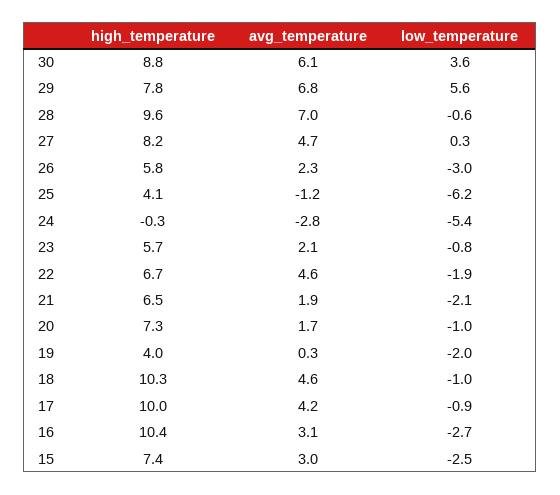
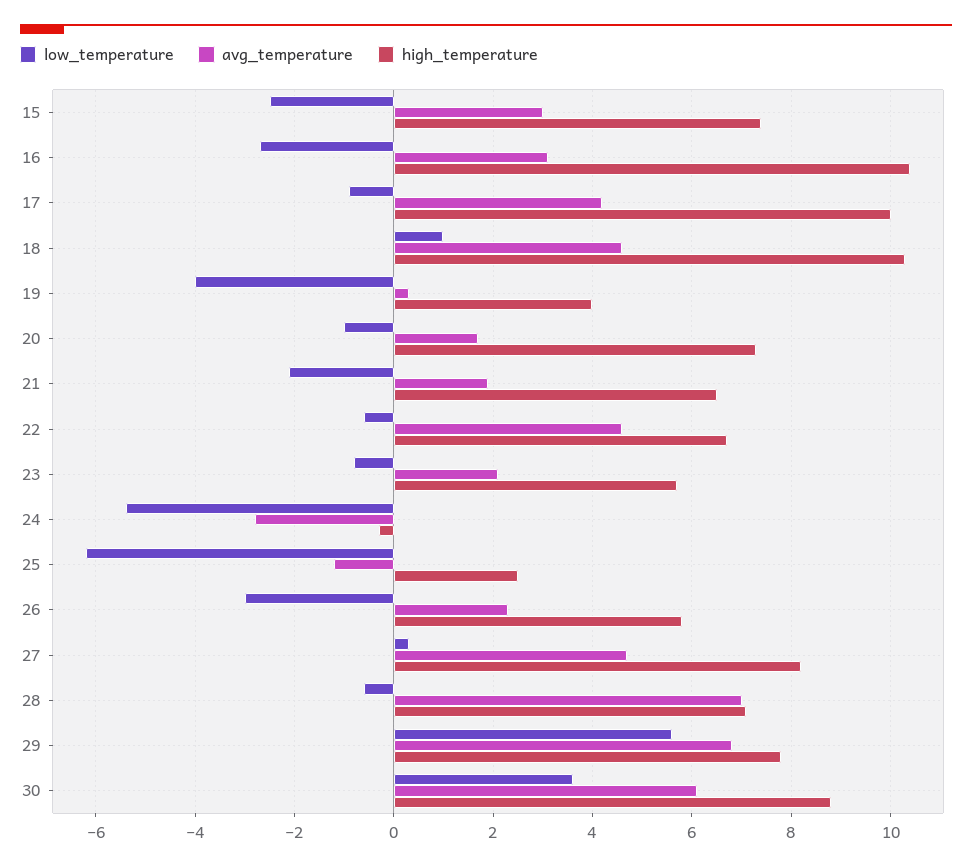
  {
    "high_temperature": {
      "30": 8.8,
      "29": 7.8,
-     "28": 9.6,
+     "28": 7,
      "27": 8.2,
      "26": 5.8,
-     "25": 4.1,
+     "25": 2.5,
      "24": -0.3,
      "23": 5.7,
      "22": 6.7,
      "21": 6.5,
      "20": 7.3,
      "19": 4,
      "18": 10.3,
      "17": 10,
      "16": 10.4,
      "15": 7.4
    },
    "avg_temperature": {
      "30": 6.1,
      "29": 6.8,
      "28": 7,
      "27": 4.7,
      "26": 2.3,
      "25": -1.2,
      "24": -2.8,
      "23": 2.1,
      "22": 4.6,
      "21": 1.9,
      "20": 1.7,
      "19": 0.3,
      "18": 4.6,
      "17": 4.2,
      "16": 3.1,
      "15": 3
    },
    "low_temperature": {
      "30": 3.6,
      "29": 5.6,
      "28": -0.6,
      "27": 0.3,
      "26": -3,
      "25": -6.2,
      "24": -5.4,
      "23": -0.8,
-     "22": -1.9,
+     "22": -0.5,
      "21": -2.1,
      "20": -1,
-     "19": -2,
+     "19": -4,
-     "18": -1,
+     "18": 1,
      "17": -0.9,
      "16": -2.7,
      "15": -2.5
    }
  }

